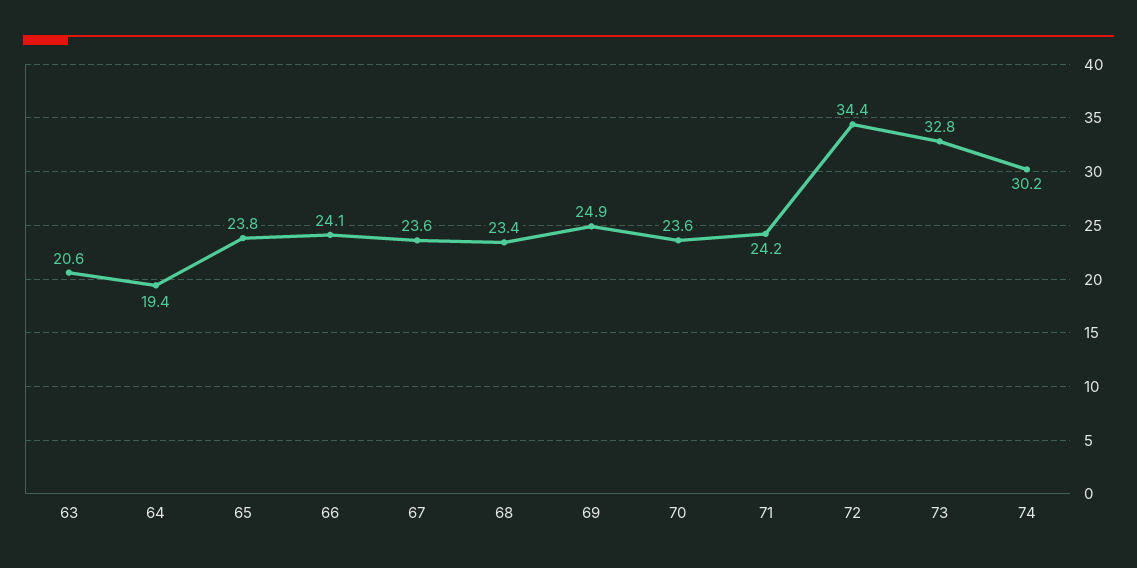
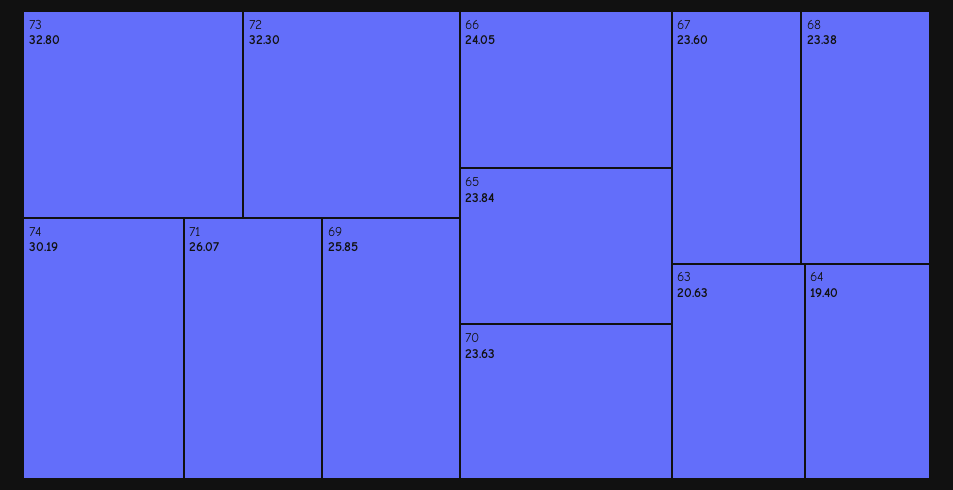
  {
    "63": 20.63,
    "64": 19.4,
    "65": 23.84,
    "66": 24.05,
    "67": 23.6,
    "68": 23.38,
-   "69": 24.9,
+   "69": 25.85,
    "70": 23.63,
-   "71": 24.2,
+   "71": 26.07,
-   "72": 34.4,
+   "72": 32.3,
    "73": 32.8,
    "74": 30.19
  }

